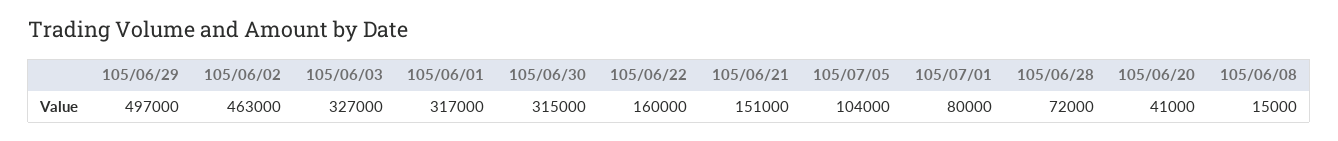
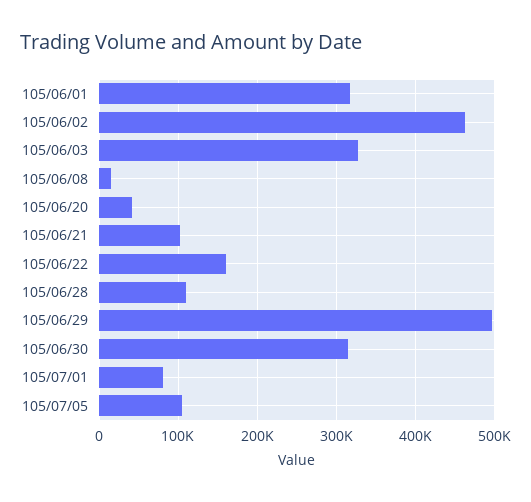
  {
    "105/06/29": 497000,
    "105/06/02": 463000,
    "105/06/03": 327000,
    "105/06/01": 317000,
    "105/06/30": 315000,
    "105/06/22": 160000,
-   "105/06/21": 151000,
+   "105/06/21": 100000,
    "105/07/05": 104000,
    "105/07/01": 80000,
-   "105/06/28": 72000,
+   "105/06/28": 110000,
    "105/06/20": 41000,
    "105/06/08": 15000
  }

